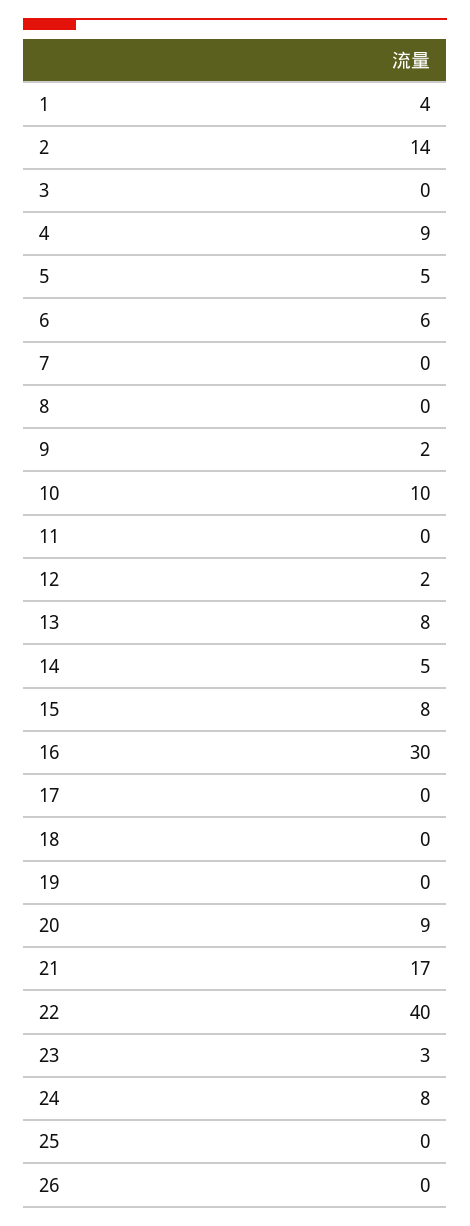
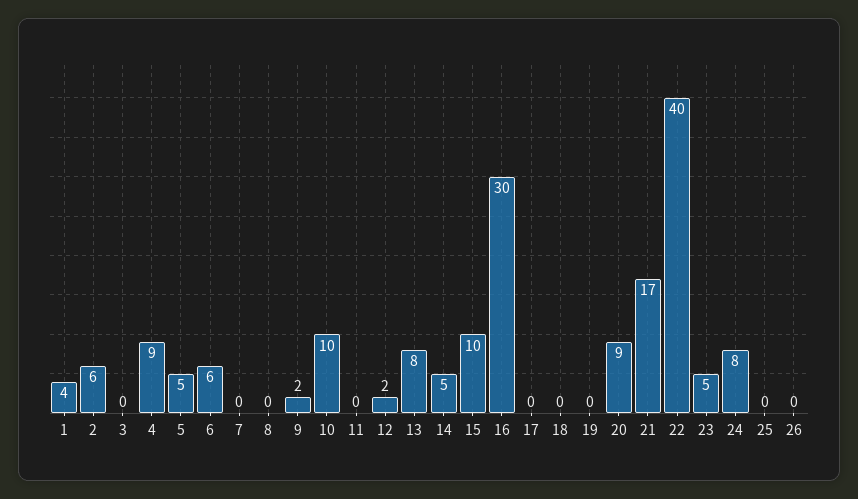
  {
    "1": 4,
-   "2": 14,
+   "2": 6,
    "3": 0,
    "4": 9,
    "5": 5,
    "6": 6,
    "7": 0,
    "8": 0,
    "9": 2,
    "10": 10,
    "11": 0,
    "12": 2,
    "13": 8,
    "14": 5,
-   "15": 8,
+   "15": 10,
    "16": 30,
    "17": 0,
    "18": 0,
    "19": 0,
    "20": 9,
    "21": 17,
    "22": 40,
-   "23": 3,
+   "23": 5,
    "24": 8,
    "25": 0,
    "26": 0
  }

